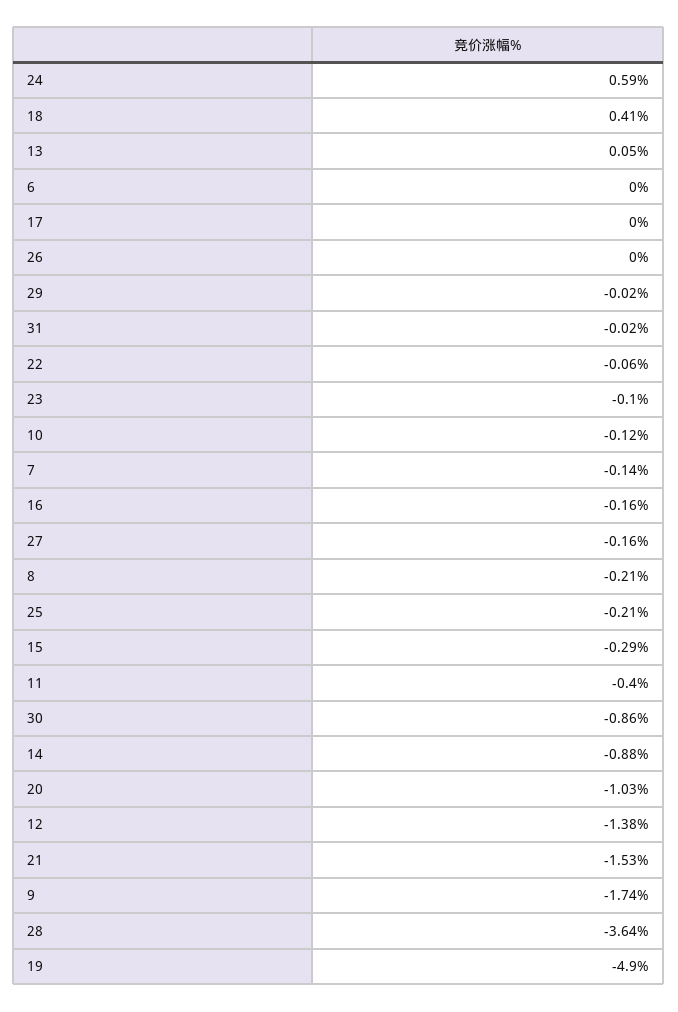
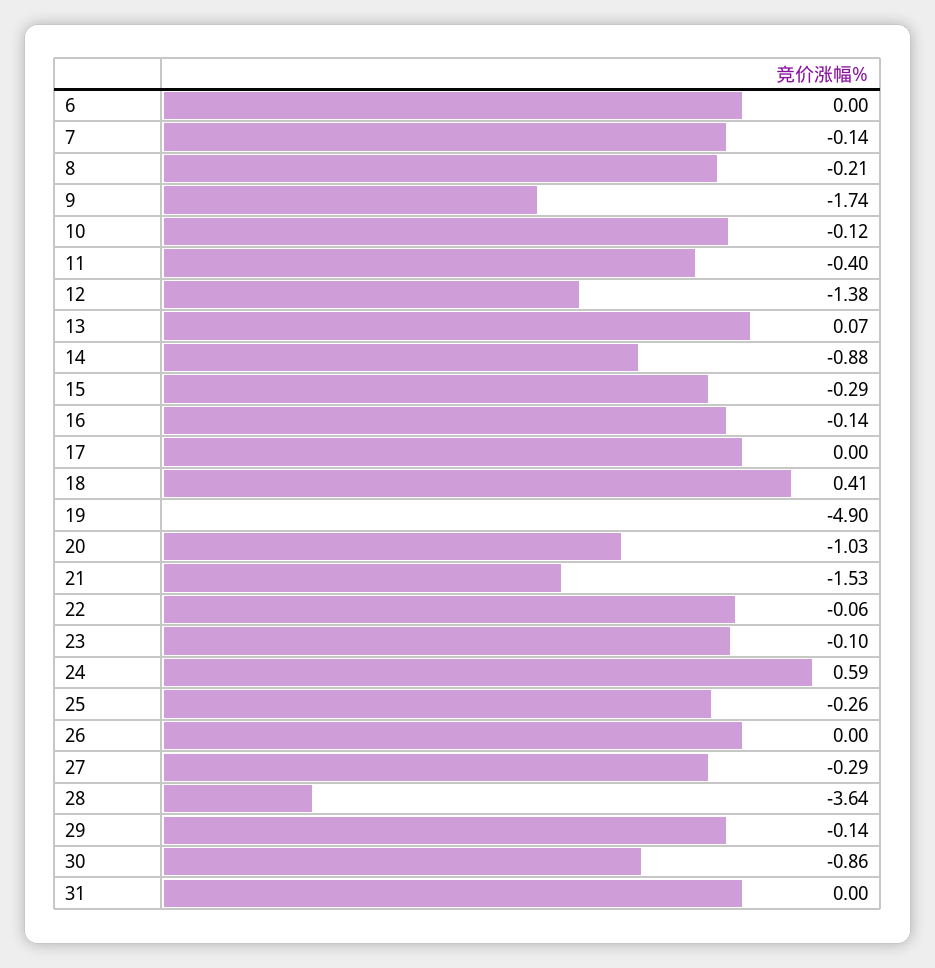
  {
    "24": 0.59,
    "18": 0.41,
-   "13": 0.05,
+   "13": 0.07,
    "6": 0,
    "17": 0,
    "26": 0,
-   "29": -0.02,
+   "29": -0.14,
-   "31": -0.02,
+   "31": 0,
    "22": -0.06,
    "23": -0.1,
    "10": -0.12,
    "7": -0.14,
-   "16": -0.16,
+   "16": -0.14,
-   "27": -0.16,
+   "27": -0.29,
    "8": -0.21,
-   "25": -0.21,
+   "25": -0.26,
    "15": -0.29,
    "11": -0.4,
    "30": -0.86,
    "14": -0.88,
    "20": -1.03,
    "12": -1.38,
    "21": -1.53,
    "9": -1.74,
    "28": -3.64,
    "19": -4.9
  }

